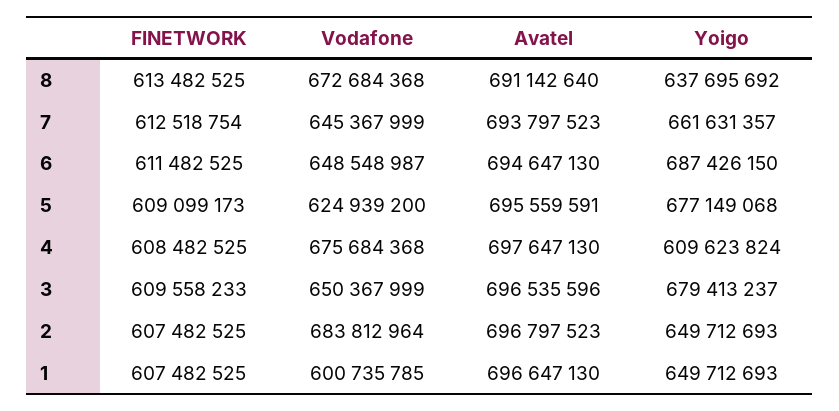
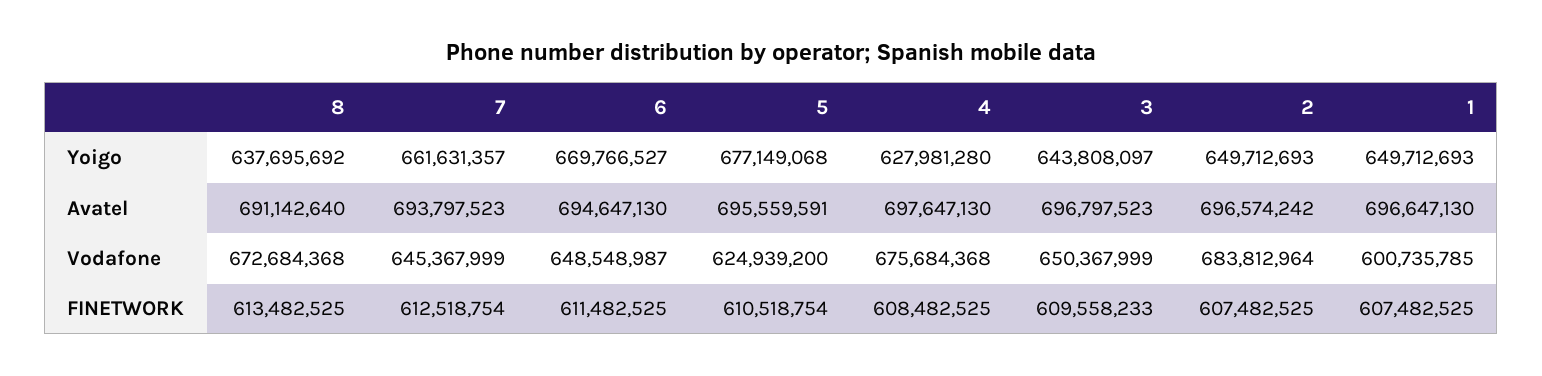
  {
    "FINETWORK": {
      "8": 613482525,
      "7": 612518754,
      "6": 611482525,
-     "5": 609099173,
+     "5": 610518754,
      "4": 608482525,
      "3": 609558233,
      "2": 607482525,
      "1": 607482525
    },
    "Vodafone": {
      "8": 672684368,
      "7": 645367999,
      "6": 648548987,
      "5": 624939200,
      "4": 675684368,
      "3": 650367999,
      "2": 683812964,
      "1": 600735785
    },
    "Avatel": {
      "8": 691142640,
      "7": 693797523,
      "6": 694647130,
      "5": 695559591,
      "4": 697647130,
-     "3": 696535596,
+     "3": 696797523,
-     "2": 696797523,
+     "2": 696574242,
      "1": 696647130
    },
    "Yoigo": {
      "8": 637695692,
      "7": 661631357,
-     "6": 687426150,
+     "6": 669766527,
      "5": 677149068,
-     "4": 609623824,
+     "4": 627981280,
-     "3": 679413237,
+     "3": 643808097,
      "2": 649712693,
      "1": 649712693
    }
  }

